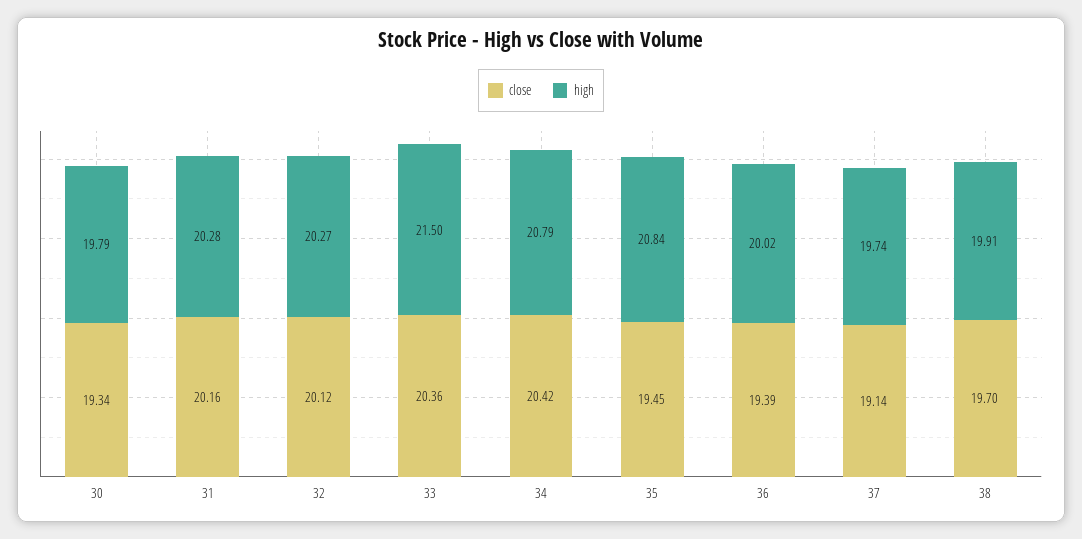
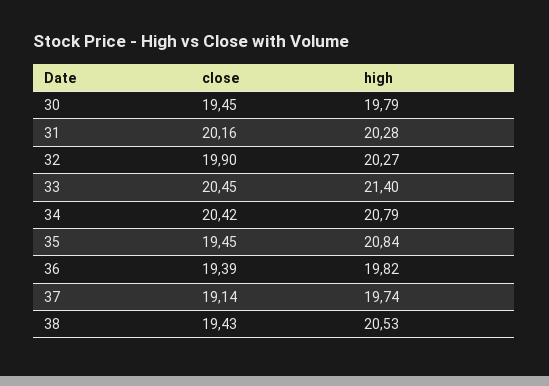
  {
    "close": {
-     "30": 19.34,
+     "30": 19.45,
      "31": 20.16,
-     "32": 20.12,
+     "32": 19.9,
-     "33": 20.36,
+     "33": 20.45,
      "34": 20.42,
      "35": 19.45,
      "36": 19.39,
      "37": 19.14,
-     "38": 19.7
+     "38": 19.43
    },
    "high": {
      "30": 19.79,
      "31": 20.28,
      "32": 20.27,
-     "33": 21.5,
+     "33": 21.4,
      "34": 20.79,
      "35": 20.84,
-     "36": 20.02,
+     "36": 19.82,
      "37": 19.74,
-     "38": 19.91
+     "38": 20.53
    }
  }

